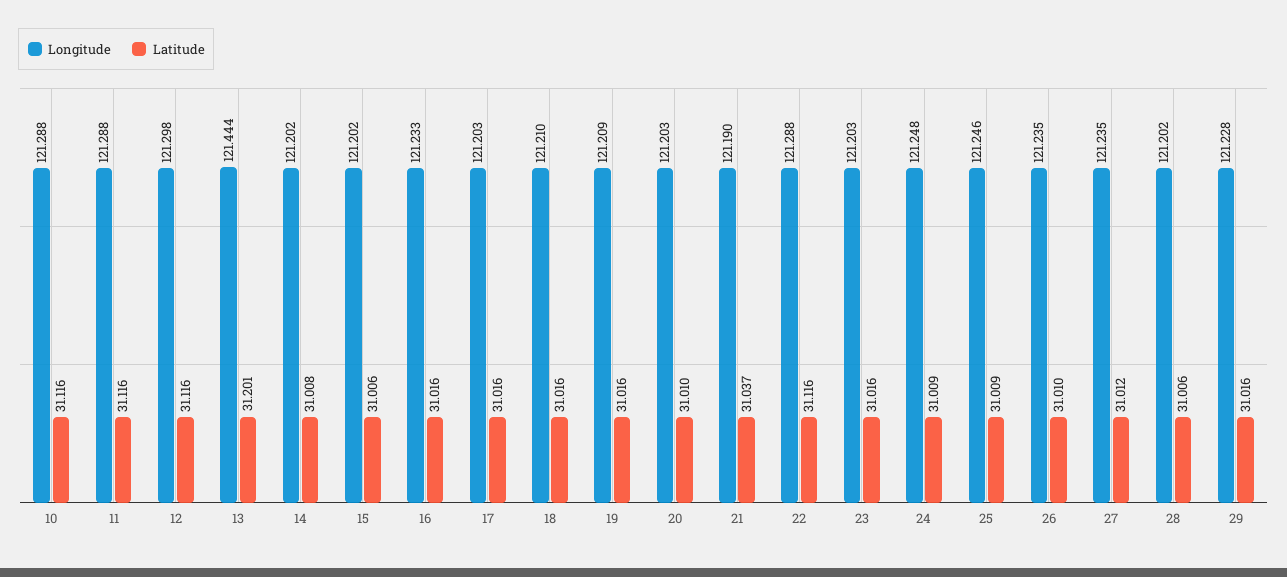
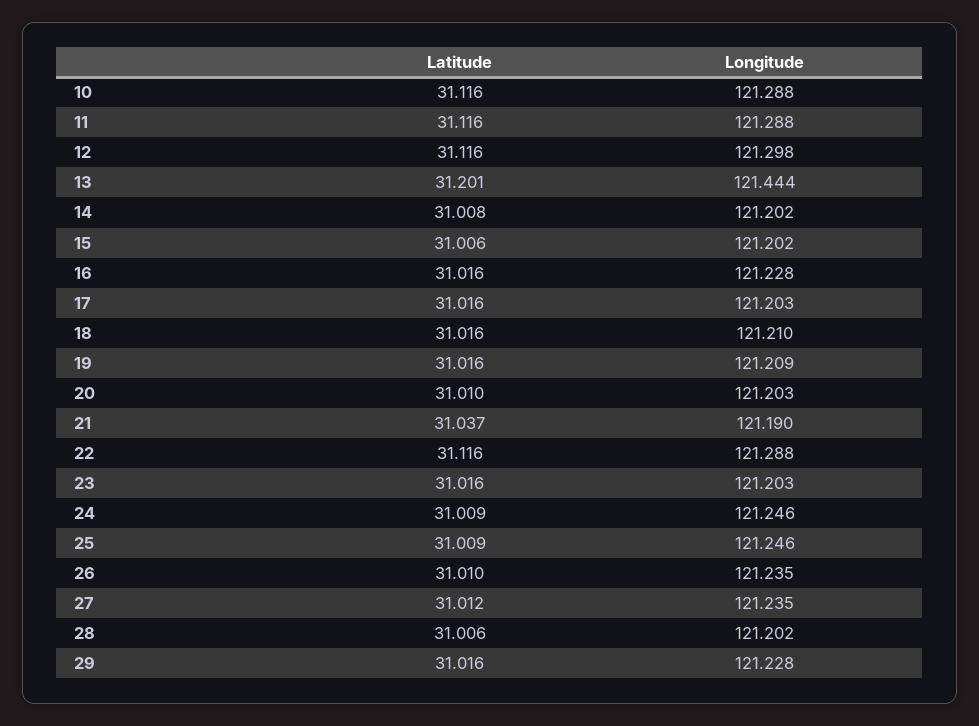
  {
    "Longitude": {
      "10": 121.288,
      "11": 121.288,
      "12": 121.298,
      "13": 121.444,
      "14": 121.202,
      "15": 121.202,
-     "16": 121.233,
+     "16": 121.228,
      "17": 121.203,
      "18": 121.21,
      "19": 121.209,
      "20": 121.203,
      "21": 121.19,
      "22": 121.288,
      "23": 121.203,
-     "24": 121.248,
+     "24": 121.246,
      "25": 121.246,
      "26": 121.235,
      "27": 121.235,
      "28": 121.202,
      "29": 121.228
    },
    "Latitude": {
      "10": 31.116,
      "11": 31.116,
      "12": 31.116,
      "13": 31.201,
      "14": 31.008,
      "15": 31.006,
      "16": 31.016,
      "17": 31.016,
      "18": 31.016,
      "19": 31.016,
      "20": 31.01,
      "21": 31.037,
      "22": 31.116,
      "23": 31.016,
      "24": 31.009,
      "25": 31.009,
      "26": 31.01,
      "27": 31.012,
      "28": 31.006,
      "29": 31.016
    }
  }

